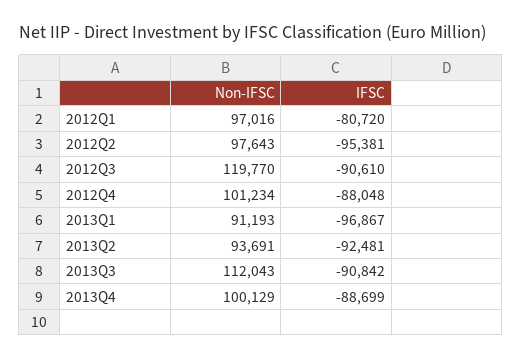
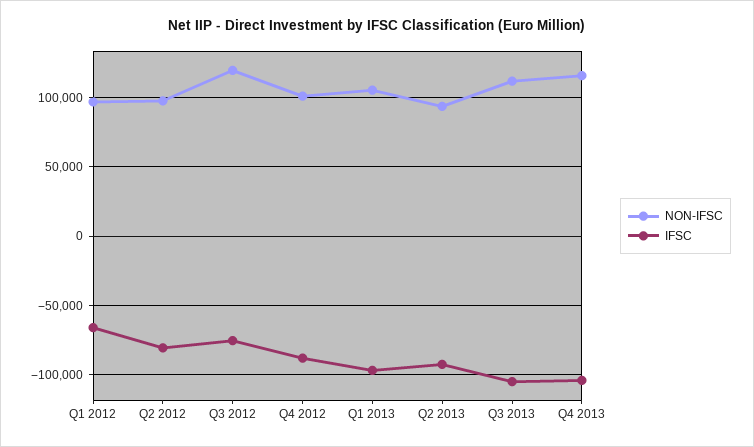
  {
    "Non-IFSC": {
      "2012Q1": 97016,
      "2012Q2": 97643,
      "2012Q3": 119770,
      "2012Q4": 101234,
-     "2013Q1": 91193,
+     "2013Q1": 105000,
      "2013Q2": 93691,
      "2013Q3": 112043,
-     "2013Q4": 100129
+     "2013Q4": 115000
    },
    "IFSC": {
-     "2012Q1": -80720,
+     "2012Q1": -65000,
-     "2012Q2": -95381,
+     "2012Q2": -80000,
-     "2012Q3": -90610,
+     "2012Q3": -75000,
      "2012Q4": -88048,
      "2013Q1": -96867,
      "2013Q2": -92481,
-     "2013Q3": -90842,
+     "2013Q3": -105000,
-     "2013Q4": -88699
+     "2013Q4": -105000
    }
  }

